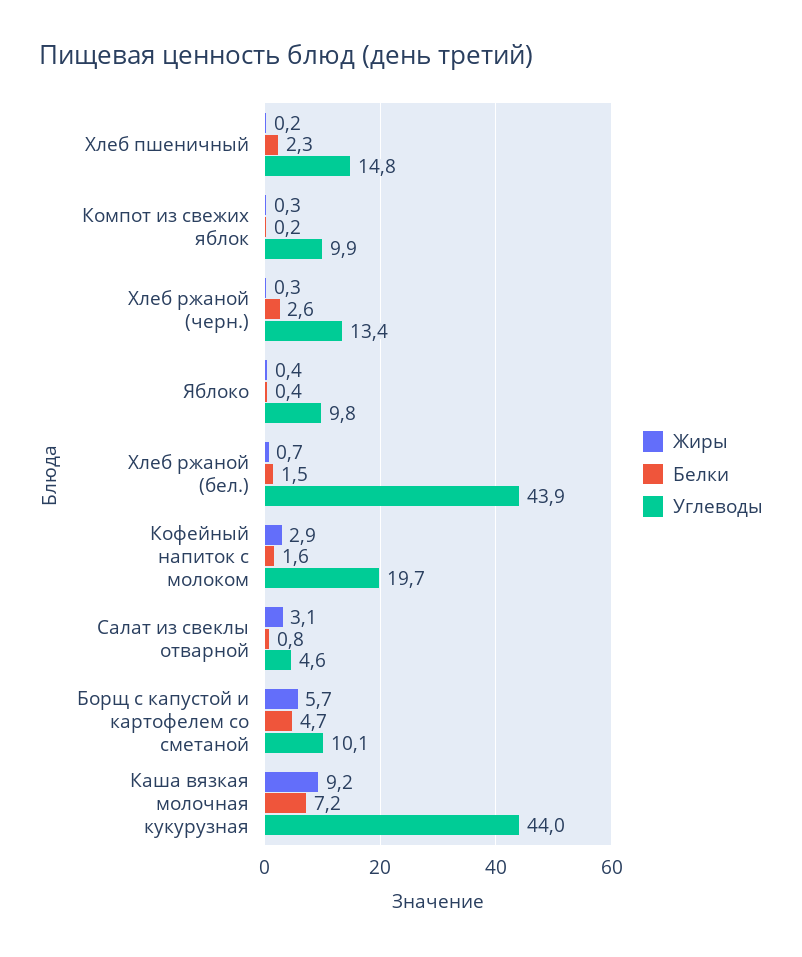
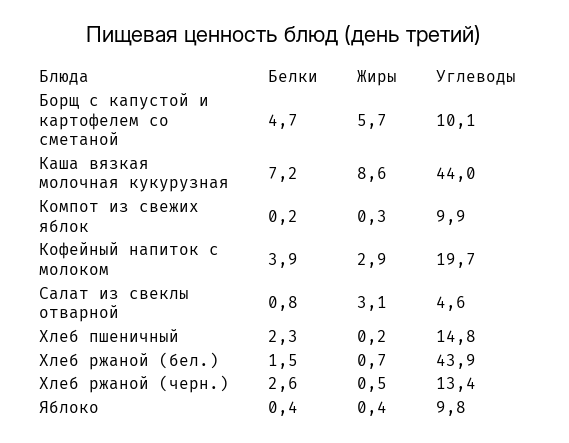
  {
    "Жиры": {
      "Хлеб пшеничный": 0.2,
      "Компот из свежих яблок": 0.3,
-     "Хлеб ржаной (черн.)": 0.3,
+     "Хлеб ржаной (черн.)": 0.5,
      "Яблоко": 0.4,
      "Хлеб ржаной (бел.)": 0.7,
      "Кофейный напиток с молоком": 2.9,
      "Салат из свеклы отварной": 3.1,
      "Борщ с капустой и картофелем со сметаной": 5.7,
-     "Каша вязкая молочная кукурузная": 9.2
+     "Каша вязкая молочная кукурузная": 8.6
    },
    "Белки": {
      "Хлеб пшеничный": 2.3,
      "Компот из свежих яблок": 0.2,
      "Хлеб ржаной (черн.)": 2.6,
      "Яблоко": 0.4,
      "Хлеб ржаной (бел.)": 1.5,
-     "Кофейный напиток с молоком": 1.6,
+     "Кофейный напиток с молоком": 3.9,
      "Салат из свеклы отварной": 0.8,
      "Борщ с капустой и картофелем со сметаной": 4.7,
      "Каша вязкая молочная кукурузная": 7.2
    },
    "Углеводы": {
      "Хлеб пшеничный": 14.8,
      "Компот из свежих яблок": 9.9,
      "Хлеб ржаной (черн.)": 13.4,
      "Яблоко": 9.8,
      "Хлеб ржаной (бел.)": 43.9,
      "Кофейный напиток с молоком": 19.7,
      "Салат из свеклы отварной": 4.6,
      "Борщ с капустой и картофелем со сметаной": 10.1,
      "Каша вязкая молочная кукурузная": 44
    }
  }

